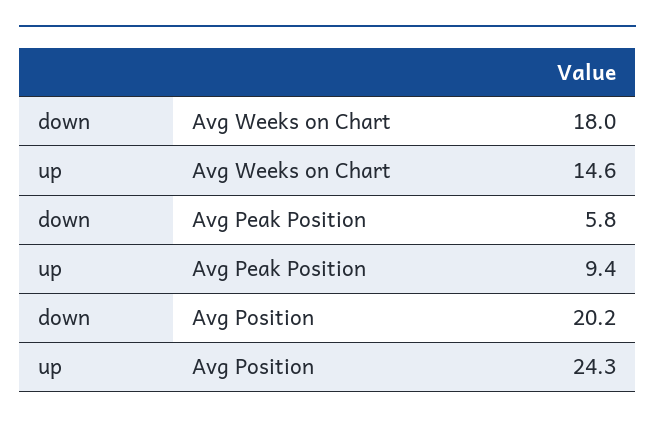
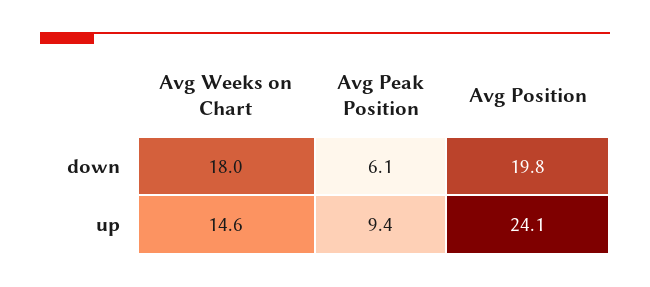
  {
    "down": {
      "Avg Weeks on Chart": 18,
-     "Avg Peak Position": 5.8,
+     "Avg Peak Position": 6.1,
-     "Avg Position": 20.2
+     "Avg Position": 19.8
    },
    "up": {
      "Avg Weeks on Chart": 14.6,
      "Avg Peak Position": 9.4,
-     "Avg Position": 24.3
+     "Avg Position": 24.1
    }
  }

